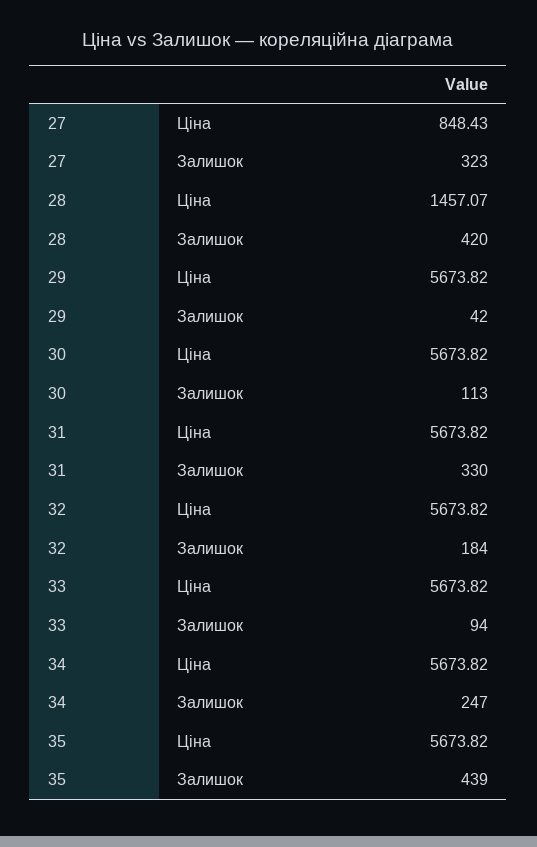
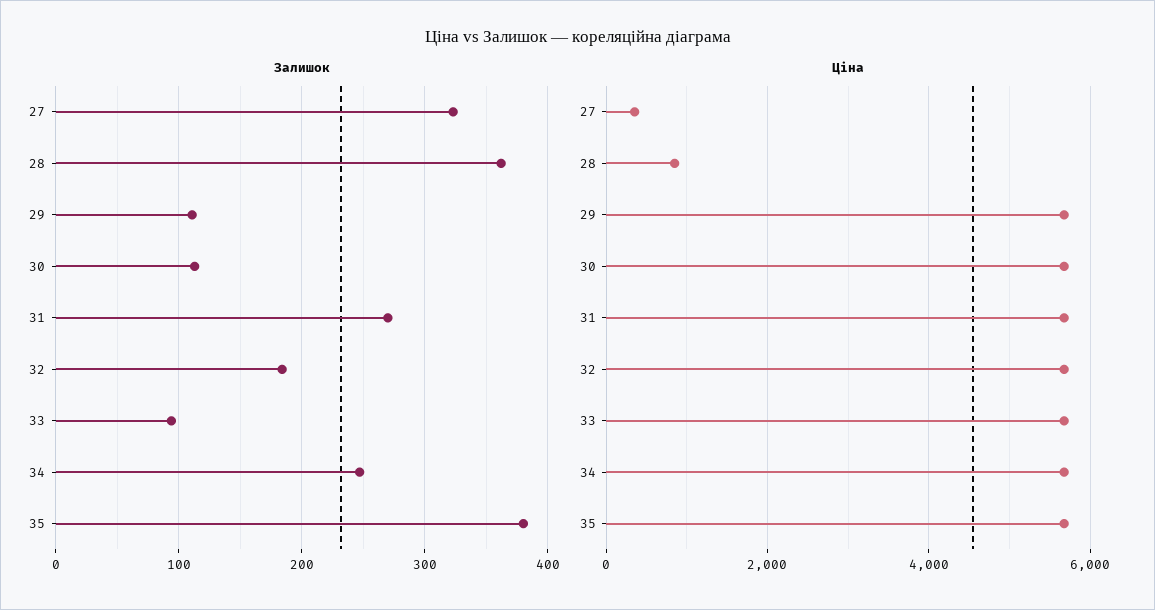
  {
    "Ціна": {
-     "27": 848.43,
+     "27": 400,
-     "28": 1457.07,
+     "28": 800,
      "29": 5673.82,
      "30": 5673.82,
      "31": 5673.82,
      "32": 5673.82,
      "33": 5673.82,
      "34": 5673.82,
      "35": 5673.82
    },
    "Залишок": {
      "27": 323,
-     "28": 420,
+     "28": 360,
-     "29": 42,
+     "29": 110,
      "30": 113,
-     "31": 330,
+     "31": 270,
      "32": 184,
      "33": 94,
      "34": 247,
-     "35": 439
+     "35": 380
    }
  }

